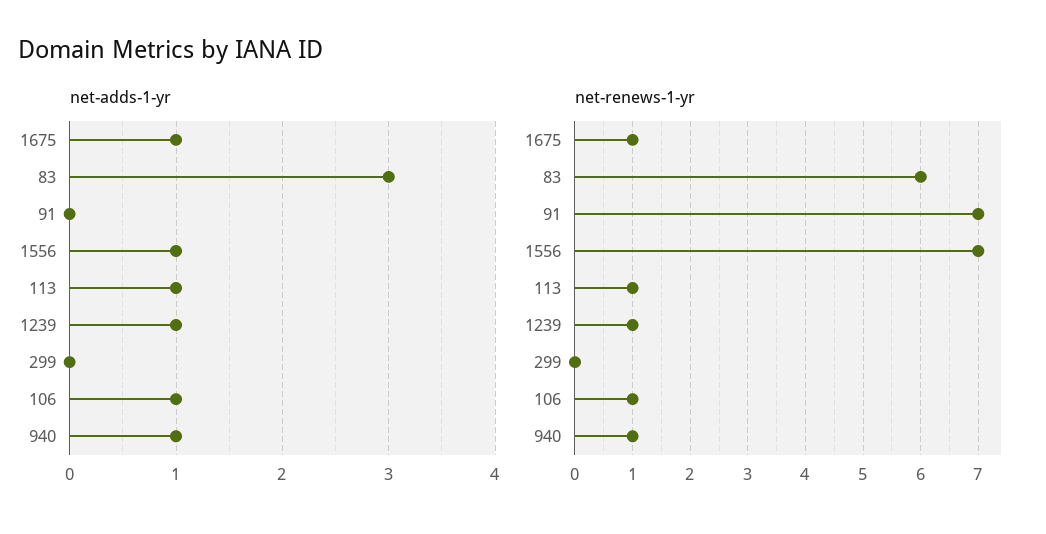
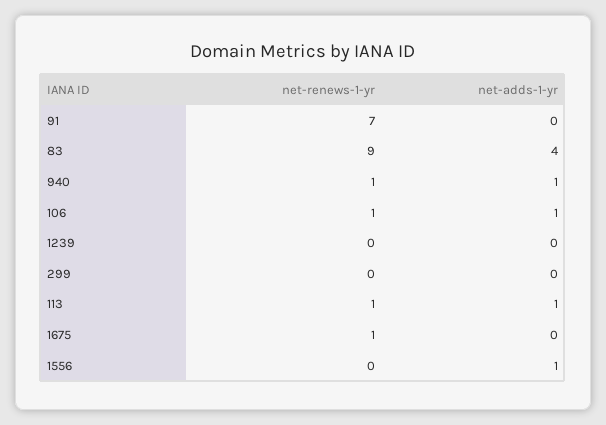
  {
    "net-adds-1-yr": {
-     "1675": 1,
+     "1675": 0,
-     "83": 3,
+     "83": 4,
      "91": 0,
      "1556": 1,
      "113": 1,
-     "1239": 1,
+     "1239": 0,
      "299": 0,
      "106": 1,
      "940": 1
    },
    "net-renews-1-yr": {
      "1675": 1,
-     "83": 6,
+     "83": 9,
      "91": 7,
-     "1556": 7,
+     "1556": 0,
      "113": 1,
-     "1239": 1,
+     "1239": 0,
      "299": 0,
      "106": 1,
      "940": 1
    }
  }

